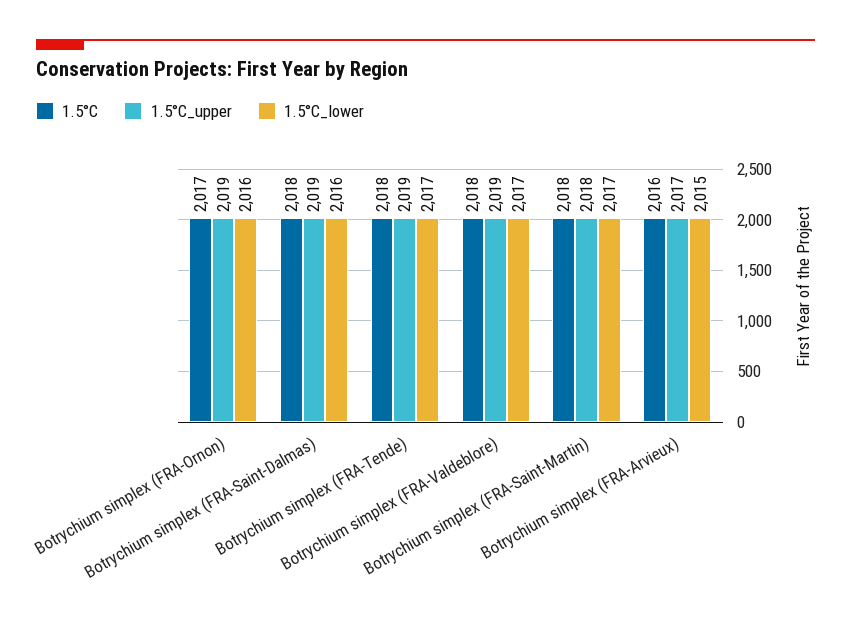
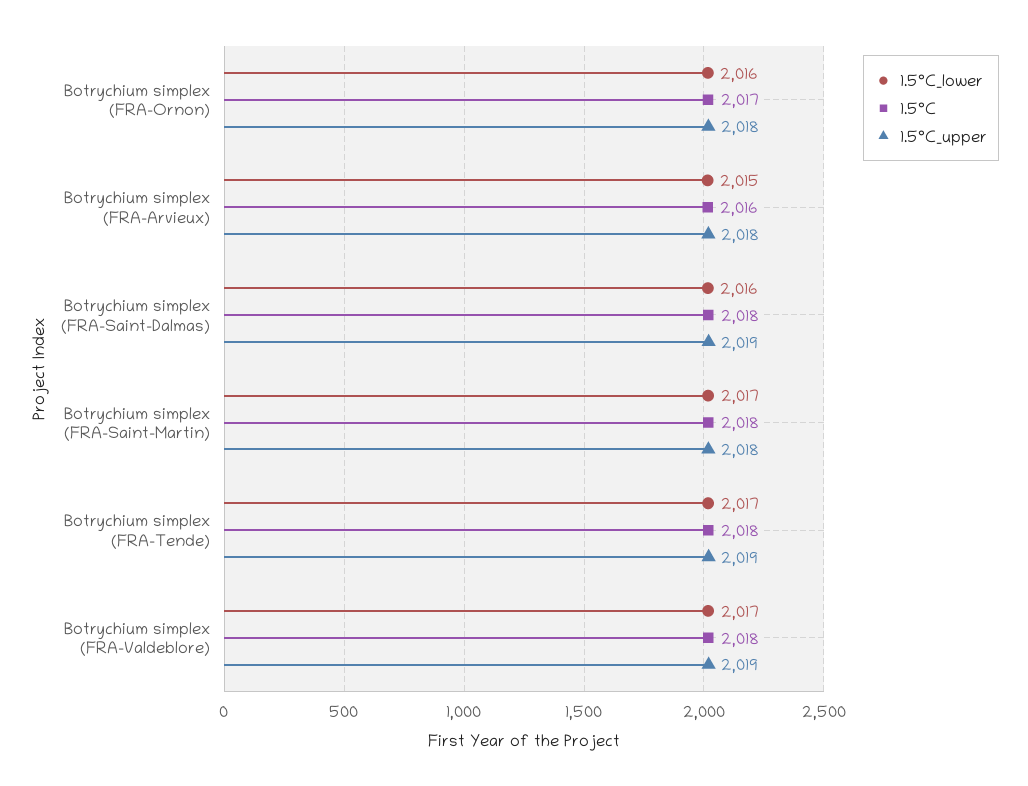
  {
    "1.5°C": {
      "Botrychium simplex (FRA-Ornon)": 2017,
      "Botrychium simplex (FRA-Saint-Dalmas)": 2018,
      "Botrychium simplex (FRA-Tende)": 2018,
      "Botrychium simplex (FRA-Valdeblore)": 2018,
      "Botrychium simplex (FRA-Saint-Martin)": 2018,
      "Botrychium simplex (FRA-Arvieux)": 2016
    },
    "1.5°C_upper": {
-     "Botrychium simplex (FRA-Ornon)": 2019,
+     "Botrychium simplex (FRA-Ornon)": 2018,
      "Botrychium simplex (FRA-Saint-Dalmas)": 2019,
      "Botrychium simplex (FRA-Tende)": 2019,
      "Botrychium simplex (FRA-Valdeblore)": 2019,
      "Botrychium simplex (FRA-Saint-Martin)": 2018,
-     "Botrychium simplex (FRA-Arvieux)": 2017
+     "Botrychium simplex (FRA-Arvieux)": 2018
    },
    "1.5°C_lower": {
      "Botrychium simplex (FRA-Ornon)": 2016,
      "Botrychium simplex (FRA-Saint-Dalmas)": 2016,
      "Botrychium simplex (FRA-Tende)": 2017,
      "Botrychium simplex (FRA-Valdeblore)": 2017,
      "Botrychium simplex (FRA-Saint-Martin)": 2017,
      "Botrychium simplex (FRA-Arvieux)": 2015
    }
  }

